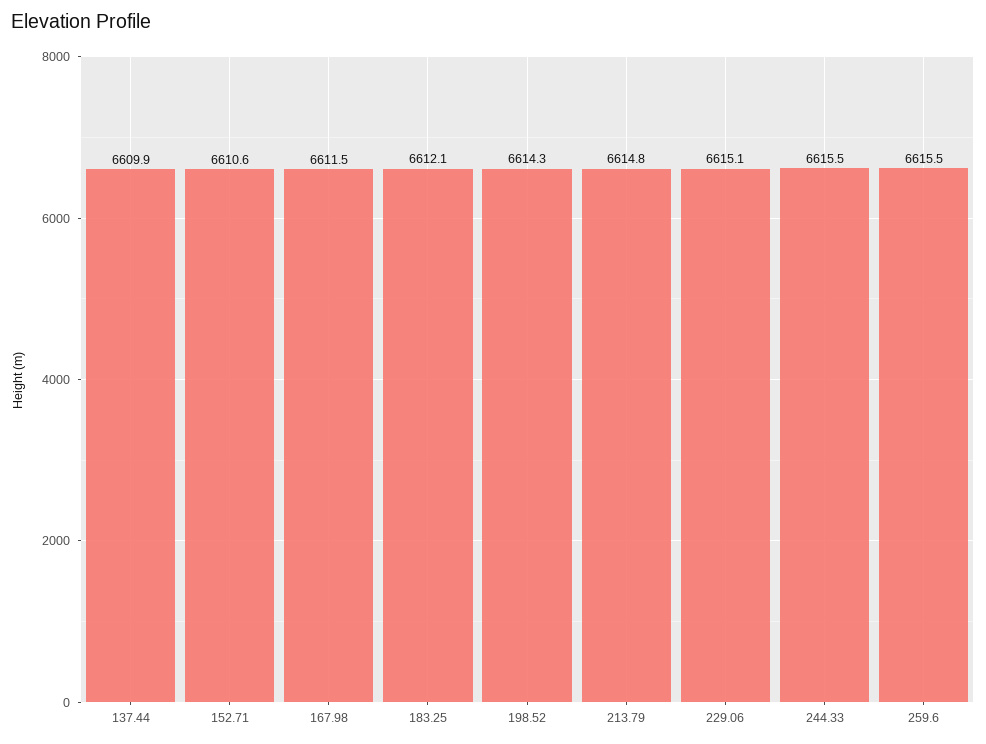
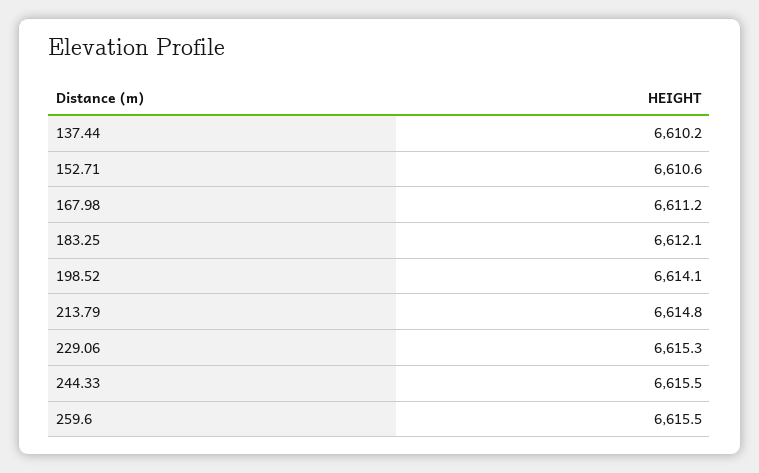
  {
-   "137.44": 6609.9,
+   "137.44": 6610.2,
    "152.71": 6610.6,
-   "167.98": 6611.5,
+   "167.98": 6611.2,
    "183.25": 6612.1,
-   "198.52": 6614.3,
+   "198.52": 6614.1,
    "213.79": 6614.8,
-   "229.06": 6615.1,
+   "229.06": 6615.3,
    "244.33": 6615.5,
    "259.6": 6615.5
  }

